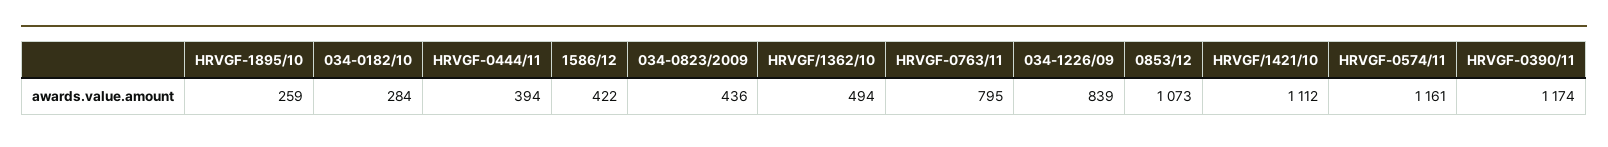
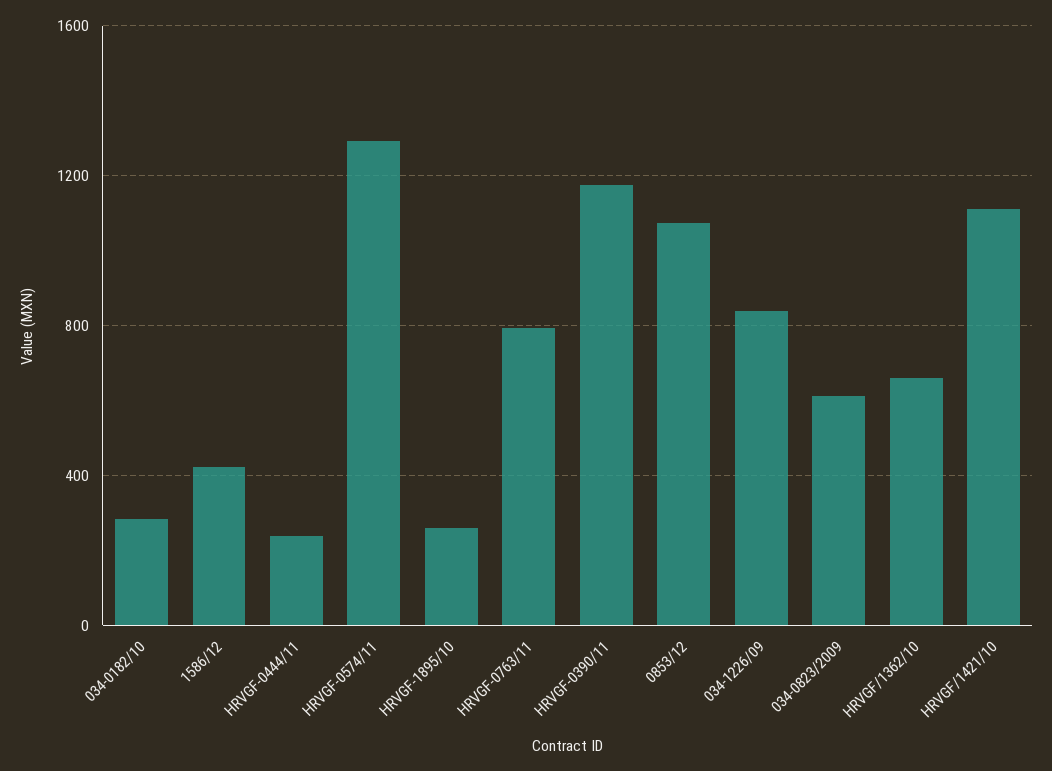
  {
    "HRVGF-1895/10": 259,
    "034-0182/10": 284,
-   "HRVGF-0444/11": 394,
+   "HRVGF-0444/11": 250,
    "1586/12": 422,
-   "034-0823/2009": 436,
+   "034-0823/2009": 600,
-   "HRVGF/1362/10": 494,
+   "HRVGF/1362/10": 650,
    "HRVGF-0763/11": 795,
    "034-1226/09": 839,
    "0853/12": 1073,
    "HRVGF/1421/10": 1112,
-   "HRVGF-0574/11": 1161,
+   "HRVGF-0574/11": 1300,
    "HRVGF-0390/11": 1174
  }

